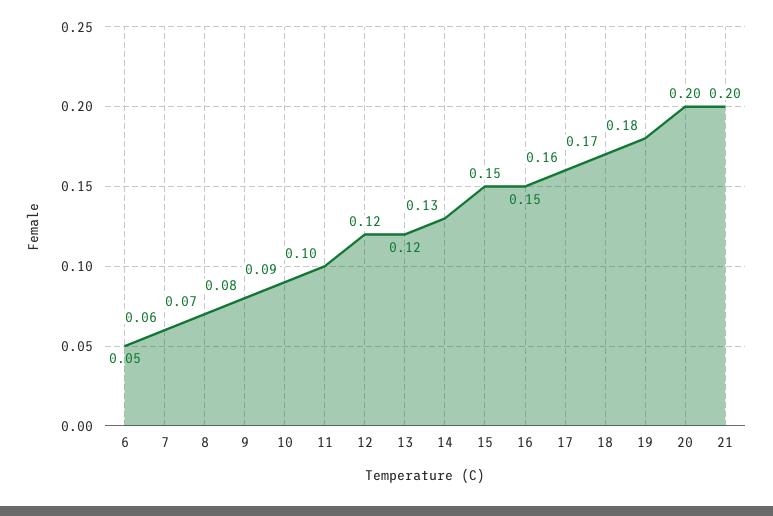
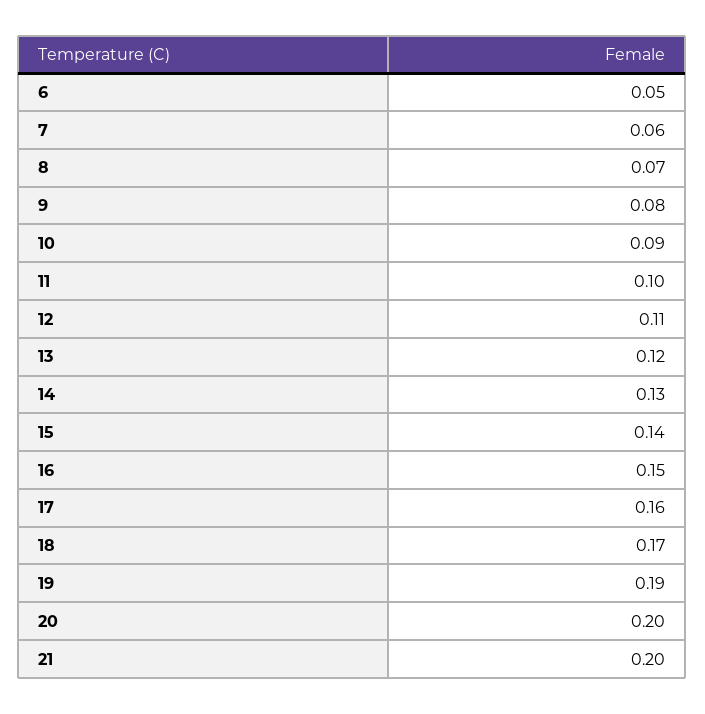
  {
    "6": 0.05,
    "7": 0.06,
    "8": 0.07,
    "9": 0.08,
    "10": 0.09,
    "11": 0.1,
-   "12": 0.12,
+   "12": 0.11,
    "13": 0.12,
    "14": 0.13,
-   "15": 0.15,
+   "15": 0.14,
    "16": 0.15,
    "17": 0.16,
    "18": 0.17,
-   "19": 0.18,
+   "19": 0.19,
    "20": 0.2,
    "21": 0.2
  }

